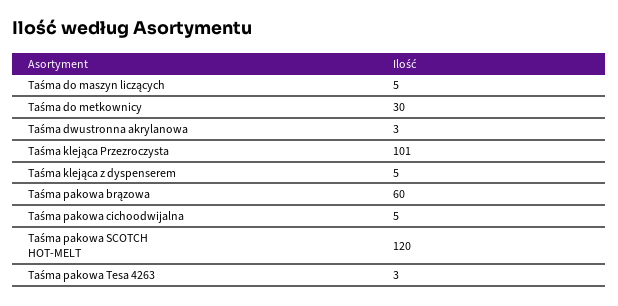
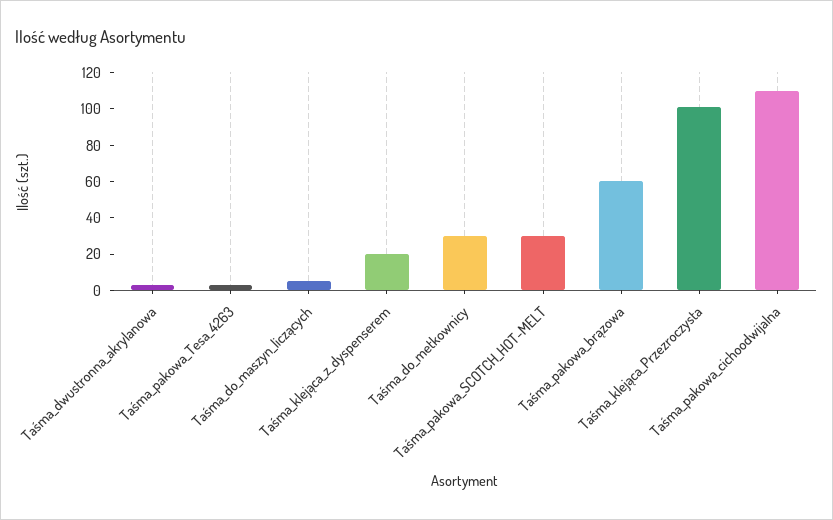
  {
    "Taśma do maszyn liczących": 5,
    "Taśma do metkownicy": 30,
    "Taśma dwustronna akrylanowa": 3,
    "Taśma klejąca Przezroczysta": 101,
-   "Taśma klejąca z dyspenserem": 5,
+   "Taśma klejąca z dyspenserem": 20,
    "Taśma pakowa brązowa": 60,
-   "Taśma pakowa cichoodwijalna": 5,
+   "Taśma pakowa cichoodwijalna": 110,
-   "Taśma pakowa SCOTCH HOT-MELT": 120,
+   "Taśma pakowa SCOTCH HOT-MELT": 30,
    "Taśma pakowa Tesa 4263": 3
  }

